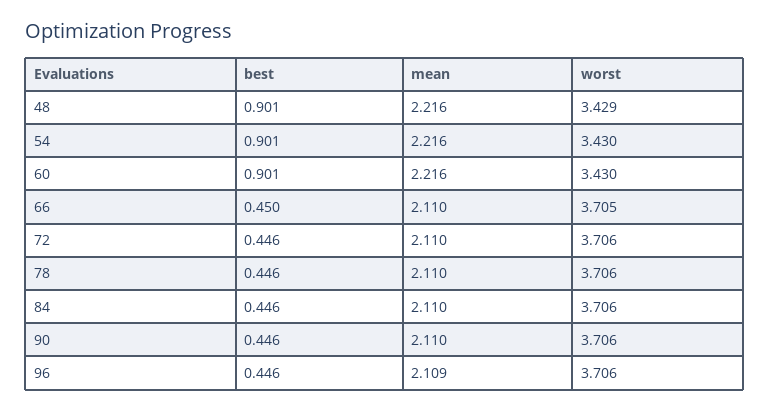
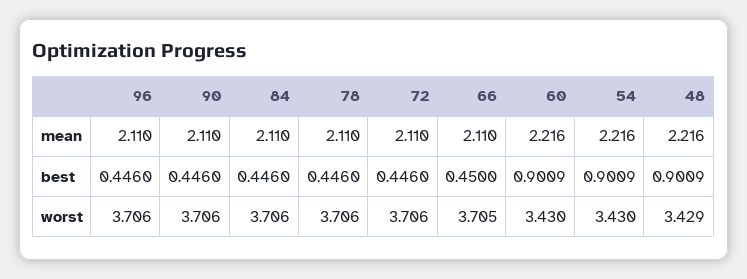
  {
    "best": {
      "48": 0.9009,
      "54": 0.9009,
      "60": 0.9009,
      "66": 0.45,
      "72": 0.446,
      "78": 0.446,
      "84": 0.446,
      "90": 0.446,
      "96": 0.446
    },
    "mean": {
      "48": 2.216,
      "54": 2.216,
      "60": 2.216,
      "66": 2.11,
      "72": 2.11,
      "78": 2.11,
      "84": 2.11,
      "90": 2.11,
-     "96": 2.109
+     "96": 2.11
    },
    "worst": {
      "48": 3.429,
      "54": 3.43,
      "60": 3.43,
      "66": 3.705,
      "72": 3.706,
      "78": 3.706,
      "84": 3.706,
      "90": 3.706,
      "96": 3.706
    }
  }

